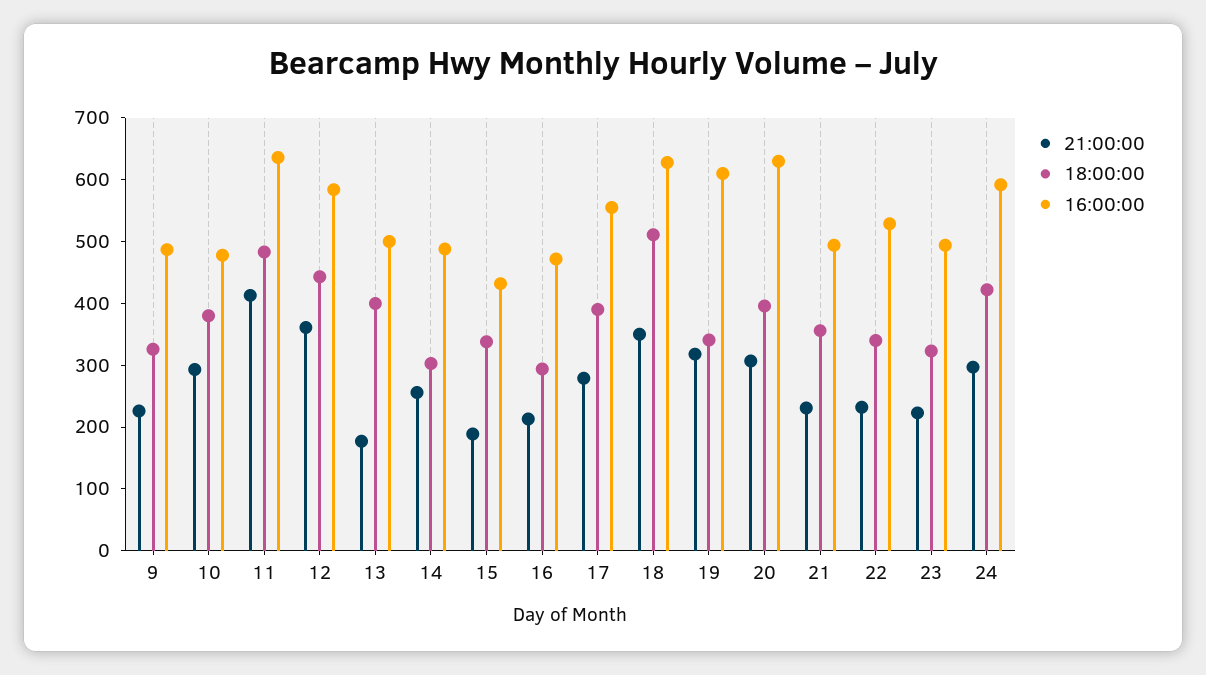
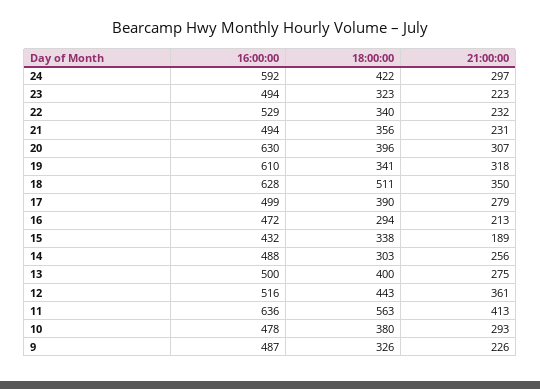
  {
    "21:00:00": {
      "9": 226,
      "10": 293,
      "11": 413,
      "12": 361,
-     "13": 180,
+     "13": 275,
      "14": 256,
      "15": 189,
      "16": 213,
      "17": 279,
      "18": 350,
      "19": 318,
      "20": 307,
      "21": 231,
      "22": 232,
      "23": 223,
      "24": 297
    },
    "18:00:00": {
      "9": 326,
      "10": 380,
-     "11": 480,
+     "11": 563,
      "12": 443,
      "13": 400,
      "14": 303,
      "15": 338,
      "16": 294,
      "17": 390,
      "18": 511,
      "19": 341,
      "20": 396,
      "21": 356,
      "22": 340,
      "23": 323,
      "24": 422
    },
    "16:00:00": {
      "9": 487,
      "10": 478,
      "11": 636,
-     "12": 580,
+     "12": 516,
      "13": 500,
      "14": 488,
      "15": 432,
      "16": 472,
-     "17": 560,
+     "17": 499,
      "18": 628,
      "19": 610,
      "20": 630,
      "21": 494,
      "22": 529,
      "23": 494,
      "24": 592
    }
  }

